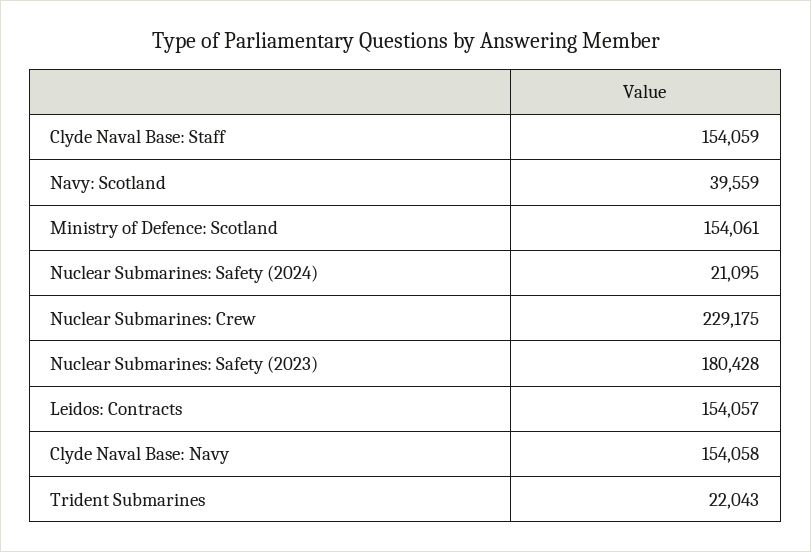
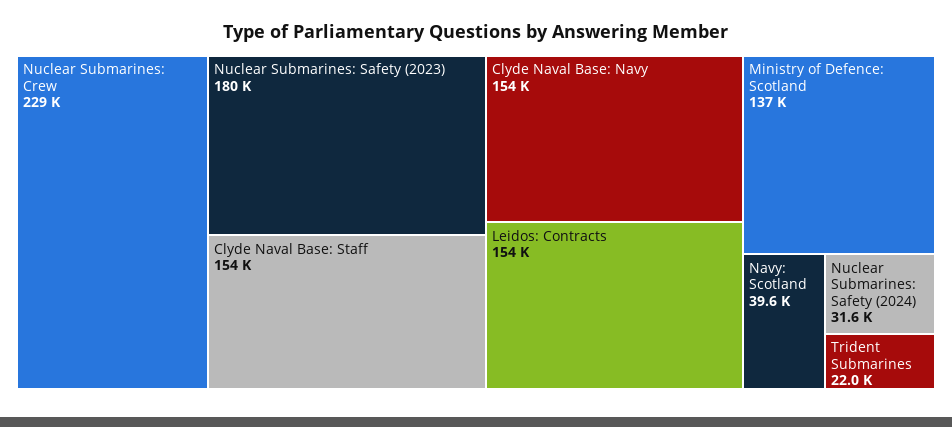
  {
    "Clyde Naval Base: Staff": 154059,
    "Navy: Scotland": 39559,
-   "Ministry of Defence: Scotland": 154061,
+   "Ministry of Defence: Scotland": 137000,
-   "Nuclear Submarines: Safety (2024)": 21095,
+   "Nuclear Submarines: Safety (2024)": 31600,
    "Nuclear Submarines: Crew": 229175,
    "Nuclear Submarines: Safety (2023)": 180428,
    "Leidos: Contracts": 154057,
    "Clyde Naval Base: Navy": 154058,
    "Trident Submarines": 22043
  }

